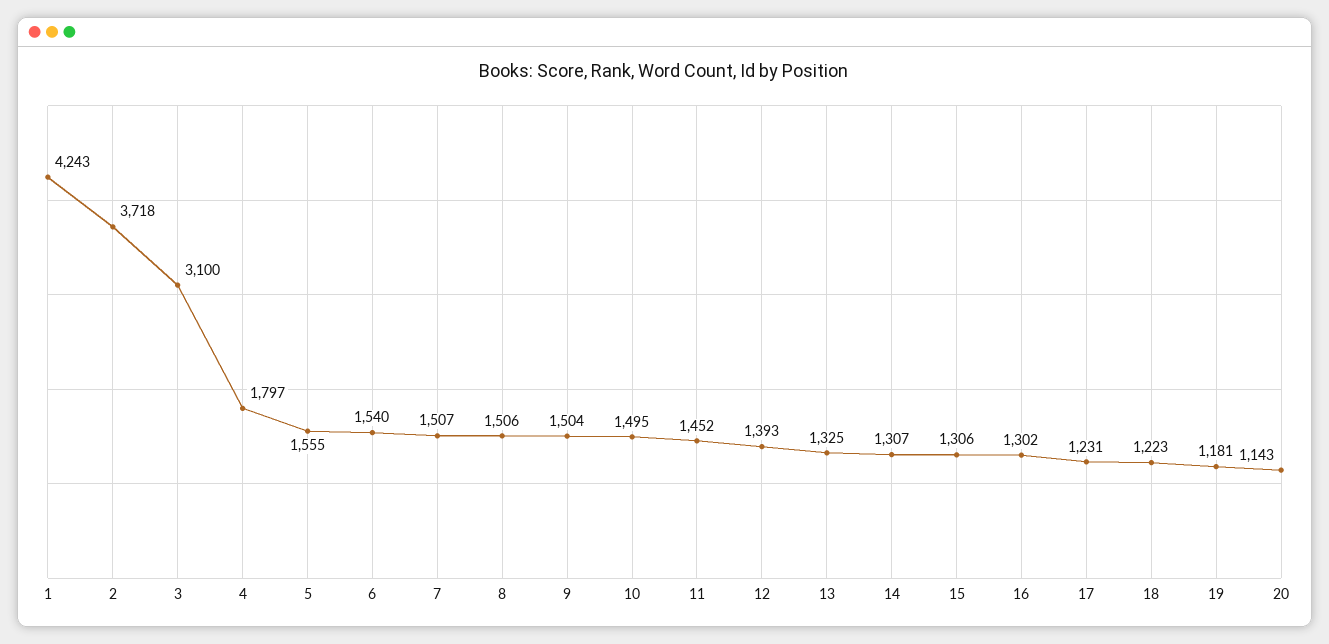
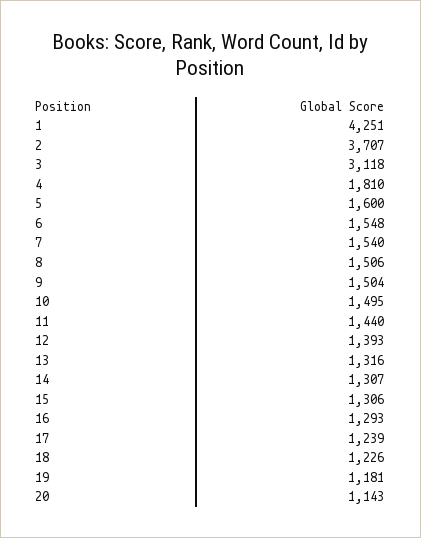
  {
-   "1": 4243,
+   "1": 4251,
-   "2": 3718,
+   "2": 3707,
-   "3": 3100,
+   "3": 3118,
-   "4": 1797,
+   "4": 1810,
-   "5": 1555,
+   "5": 1600,
-   "6": 1540,
+   "6": 1548,
-   "7": 1507,
+   "7": 1540,
    "8": 1506,
    "9": 1504,
    "10": 1495,
-   "11": 1452,
+   "11": 1440,
    "12": 1393,
-   "13": 1325,
+   "13": 1316,
    "14": 1307,
    "15": 1306,
-   "16": 1302,
+   "16": 1293,
-   "17": 1231,
+   "17": 1239,
-   "18": 1223,
+   "18": 1226,
    "19": 1181,
    "20": 1143
  }

